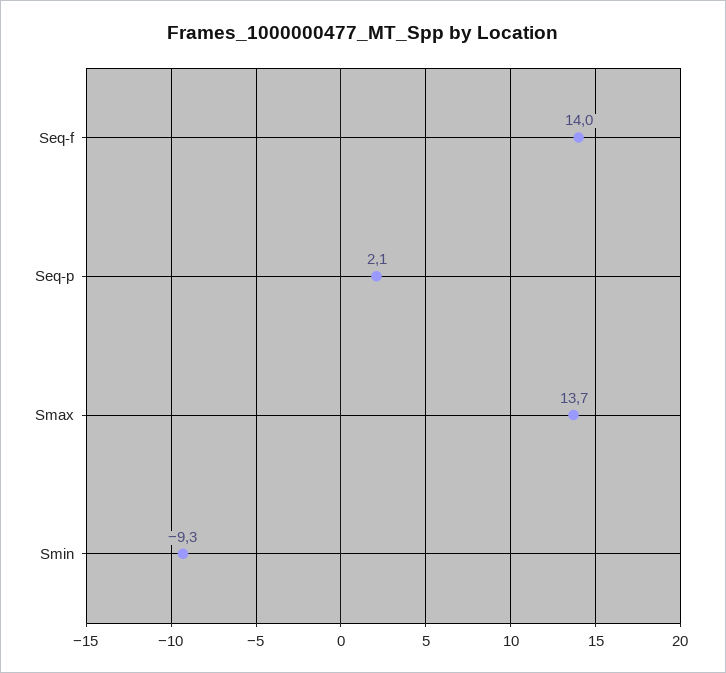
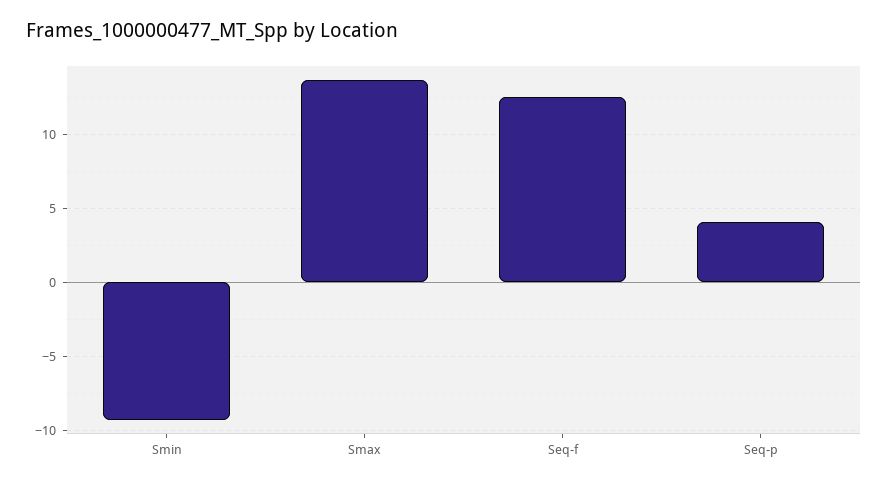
  {
-   "Seq-f": 14,
+   "Seq-f": 12.5,
-   "Seq-p": 2.1,
+   "Seq-p": 4,
    "Smax": 13.7,
    "Smin": -9.3
  }

